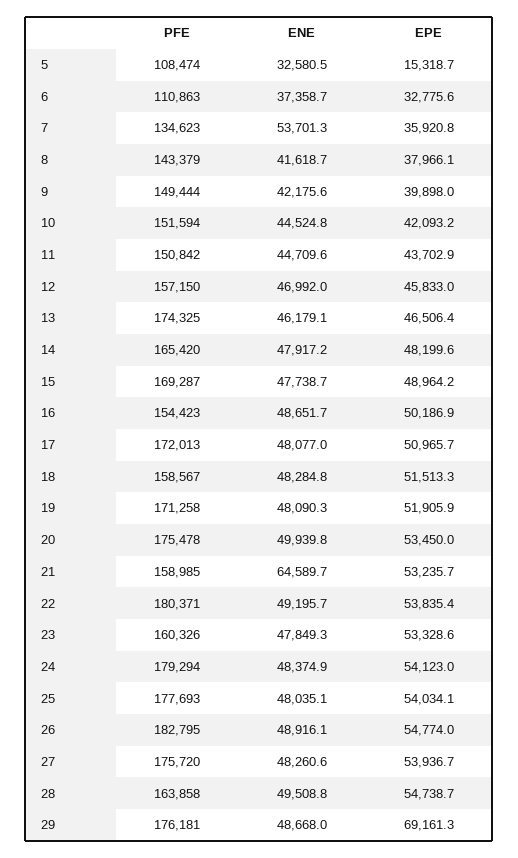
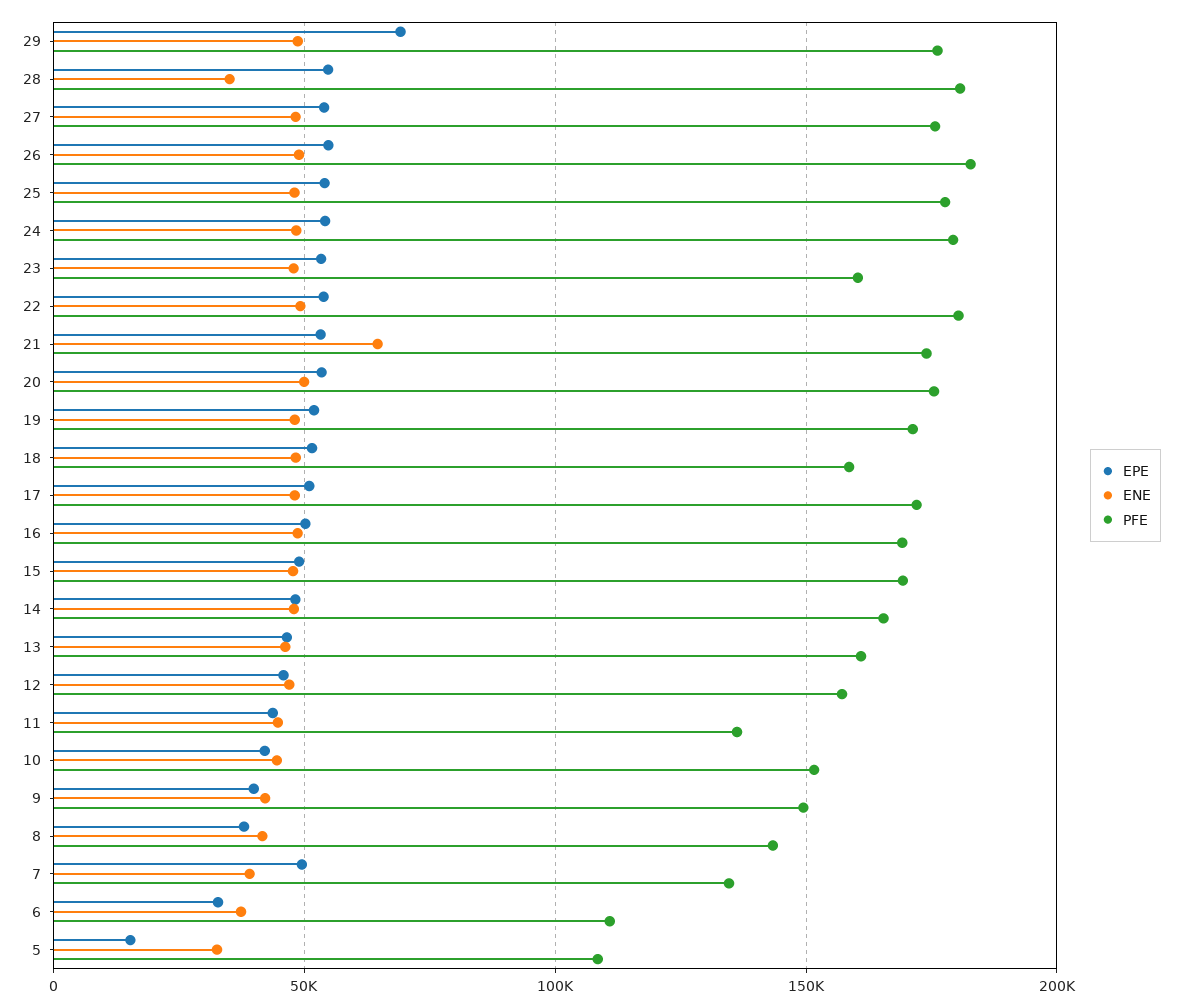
  {
    "PFE": {
      "5": 108474,
      "6": 110863,
      "7": 134623,
      "8": 143379,
      "9": 149444,
      "10": 151594,
-     "11": 150842,
+     "11": 135000,
      "12": 157150,
-     "13": 174325,
+     "13": 160000,
      "14": 165420,
      "15": 169287,
-     "16": 154423,
+     "16": 170000,
      "17": 172013,
      "18": 158567,
      "19": 171258,
      "20": 175478,
-     "21": 158985,
+     "21": 175000,
      "22": 180371,
      "23": 160326,
      "24": 179294,
      "25": 177693,
      "26": 182795,
      "27": 175720,
-     "28": 163858,
+     "28": 180000,
      "29": 176181
    },
    "ENE": {
      "5": 32580.5,
      "6": 37358.7,
-     "7": 53701.3,
+     "7": 40000,
      "8": 41618.7,
      "9": 42175.6,
      "10": 44524.8,
      "11": 44709.6,
      "12": 46992,
      "13": 46179.1,
      "14": 47917.2,
      "15": 47738.7,
      "16": 48651.7,
      "17": 48077,
      "18": 48284.8,
      "19": 48090.3,
      "20": 49939.8,
      "21": 64589.7,
      "22": 49195.7,
      "23": 47849.3,
      "24": 48374.9,
      "25": 48035.1,
      "26": 48916.1,
      "27": 48260.6,
-     "28": 49508.8,
+     "28": 35000,
      "29": 48668
    },
    "EPE": {
      "5": 15318.7,
      "6": 32775.6,
-     "7": 35920.8,
+     "7": 50000,
      "8": 37966.1,
      "9": 39898,
      "10": 42093.2,
      "11": 43702.9,
      "12": 45833,
      "13": 46506.4,
      "14": 48199.6,
      "15": 48964.2,
      "16": 50186.9,
      "17": 50965.7,
      "18": 51513.3,
      "19": 51905.9,
      "20": 53450,
      "21": 53235.7,
      "22": 53835.4,
      "23": 53328.6,
      "24": 54123,
      "25": 54034.1,
      "26": 54774,
      "27": 53936.7,
      "28": 54738.7,
      "29": 69161.3
    }
  }

